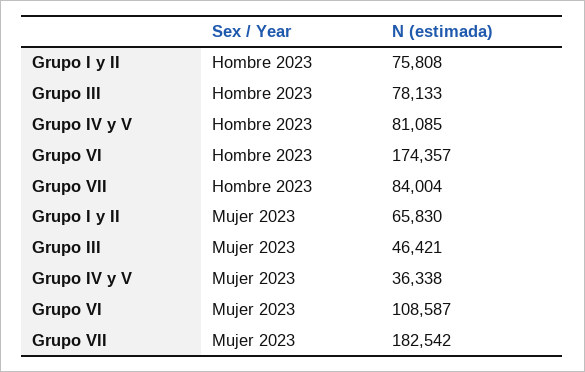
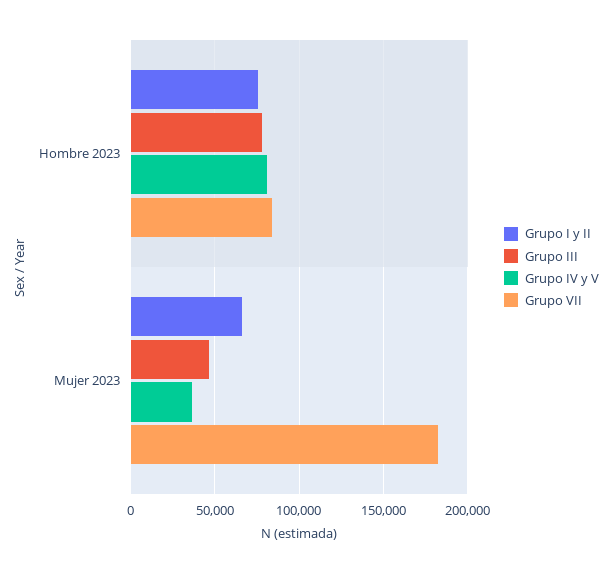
  {
    "Grupo I y II": {
      "Hombre 2023": 75808,
      "Mujer 2023": 65830
    },
    "Grupo III": {
      "Hombre 2023": 78133,
      "Mujer 2023": 46421
    },
    "Grupo IV y V": {
      "Hombre 2023": 81085,
      "Mujer 2023": 36338
    },
-   "Grupo VI": {
-     "Hombre 2023": 174357,
-     "Mujer 2023": 108587
-   },
    "Grupo VII": {
      "Hombre 2023": 84004,
      "Mujer 2023": 182542
    }
  }

